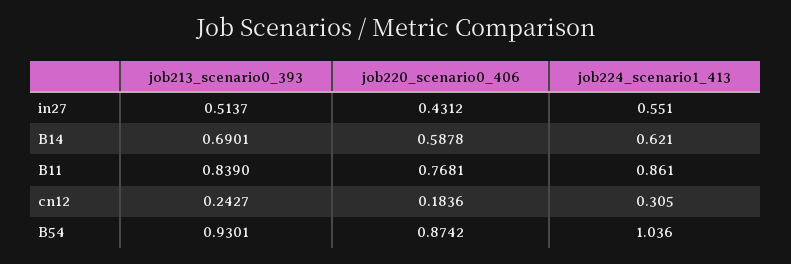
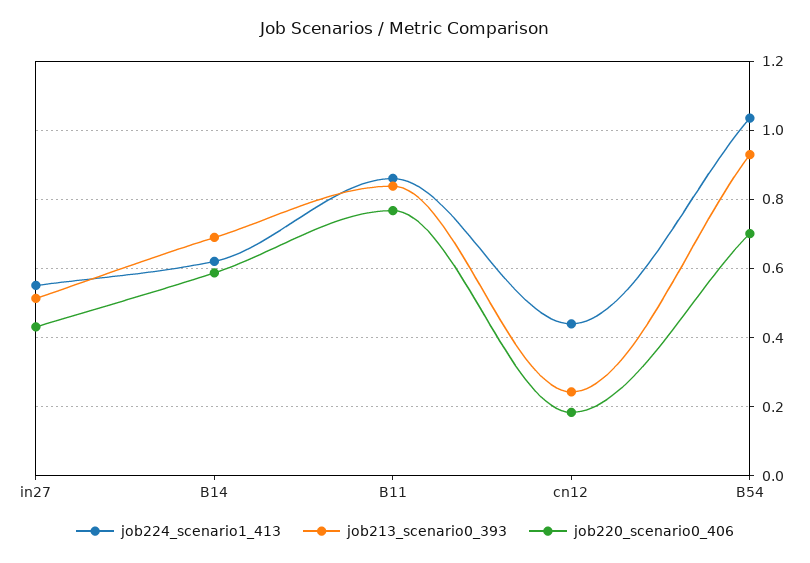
  {
    "job213_scenario0_393": {
      "in27": 0.5137,
      "B14": 0.6901,
      "B11": 0.839,
      "cn12": 0.2427,
      "B54": 0.9301
    },
    "job220_scenario0_406": {
      "in27": 0.4312,
      "B14": 0.5878,
      "B11": 0.7681,
      "cn12": 0.1836,
-     "B54": 0.8742
+     "B54": 0.7
    },
    "job224_scenario1_413": {
      "in27": 0.551,
      "B14": 0.621,
      "B11": 0.861,
-     "cn12": 0.305,
+     "cn12": 0.44,
      "B54": 1.036
    }
  }

